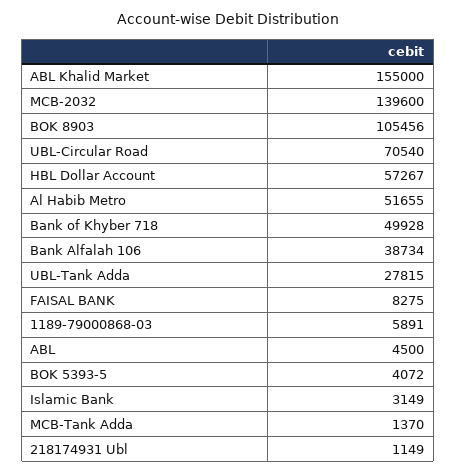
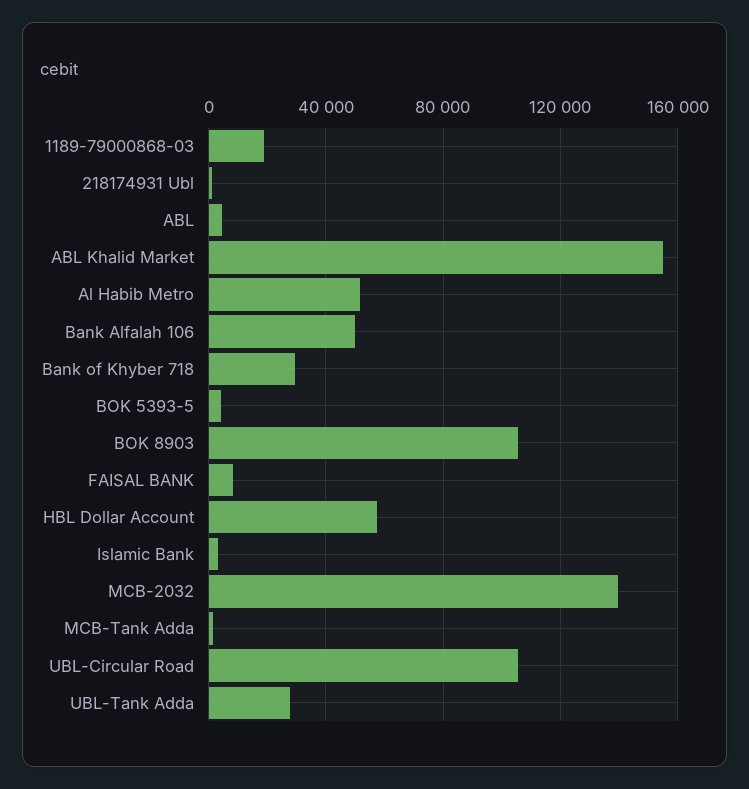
  {
    "ABL Khalid Market": 155000,
    "MCB-2032": 139600,
    "BOK 8903": 105456,
-   "UBL-Circular Road": 70540,
+   "UBL-Circular Road": 105000,
    "HBL Dollar Account": 57267,
    "Al Habib Metro": 51655,
-   "Bank of Khyber 718": 49928,
+   "Bank of Khyber 718": 30000,
-   "Bank Alfalah 106": 38734,
+   "Bank Alfalah 106": 50000,
    "UBL-Tank Adda": 27815,
    "FAISAL BANK": 8275,
-   "1189-79000868-03": 5891,
+   "1189-79000868-03": 20000,
    "ABL": 4500,
    "BOK 5393-5": 4072,
    "Islamic Bank": 3149,
    "MCB-Tank Adda": 1370,
    "218174931 Ubl": 1149
  }

